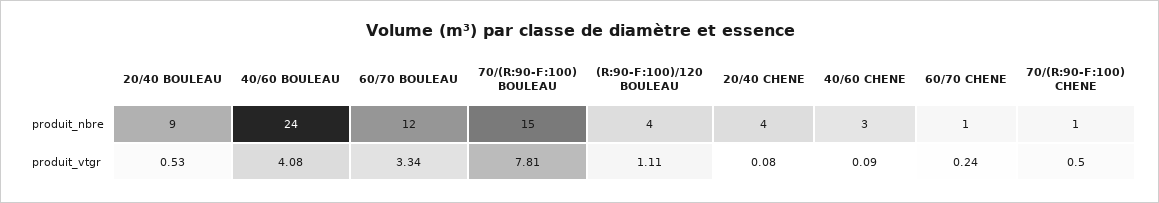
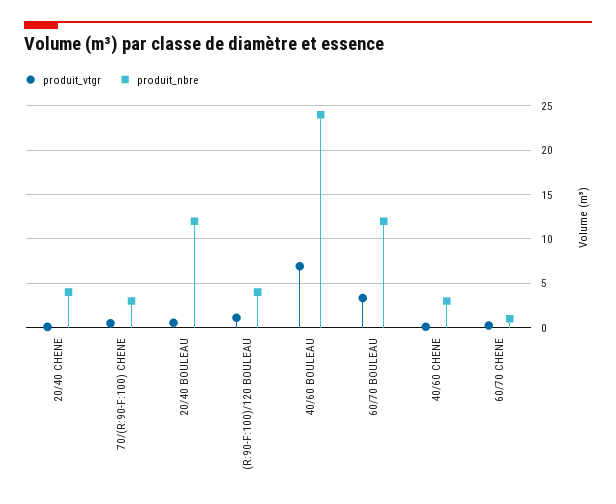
  {
    "produit_nbre": {
-     "20/40 BOULEAU": 9,
+     "20/40 BOULEAU": 12,
      "40/60 BOULEAU": 24,
      "60/70 BOULEAU": 12,
-     "70/(R:90-F:100) BOULEAU": 15,
      "(R:90-F:100)/120 BOULEAU": 4,
      "20/40 CHENE": 4,
      "40/60 CHENE": 3,
      "60/70 CHENE": 1,
-     "70/(R:90-F:100) CHENE": 1
+     "70/(R:90-F:100) CHENE": 3
    },
    "produit_vtgr": {
      "20/40 BOULEAU": 0.53,
-     "40/60 BOULEAU": 4.08,
+     "40/60 BOULEAU": 7,
      "60/70 BOULEAU": 3.34,
-     "70/(R:90-F:100) BOULEAU": 7.81,
      "(R:90-F:100)/120 BOULEAU": 1.11,
      "20/40 CHENE": 0.08,
      "40/60 CHENE": 0.09,
      "60/70 CHENE": 0.24,
      "70/(R:90-F:100) CHENE": 0.5
    }
  }

